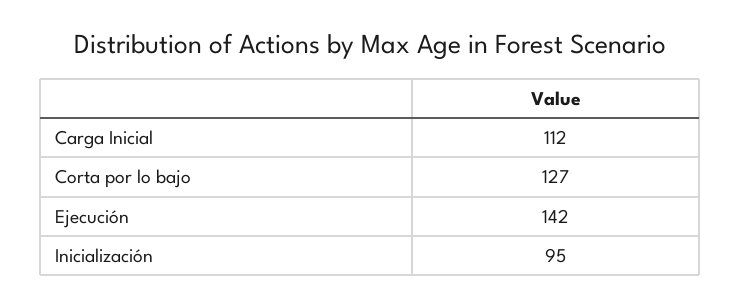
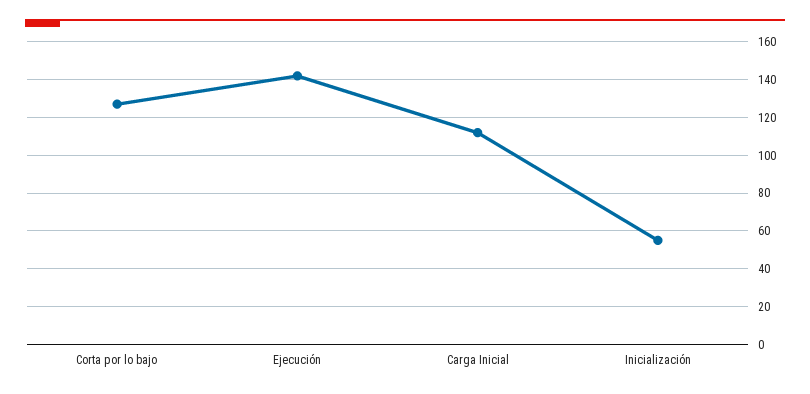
  {
    "Carga Inicial": 112,
    "Corta por lo bajo": 127,
    "Ejecución": 142,
-   "Inicialización": 95
+   "Inicialización": 55
  }

